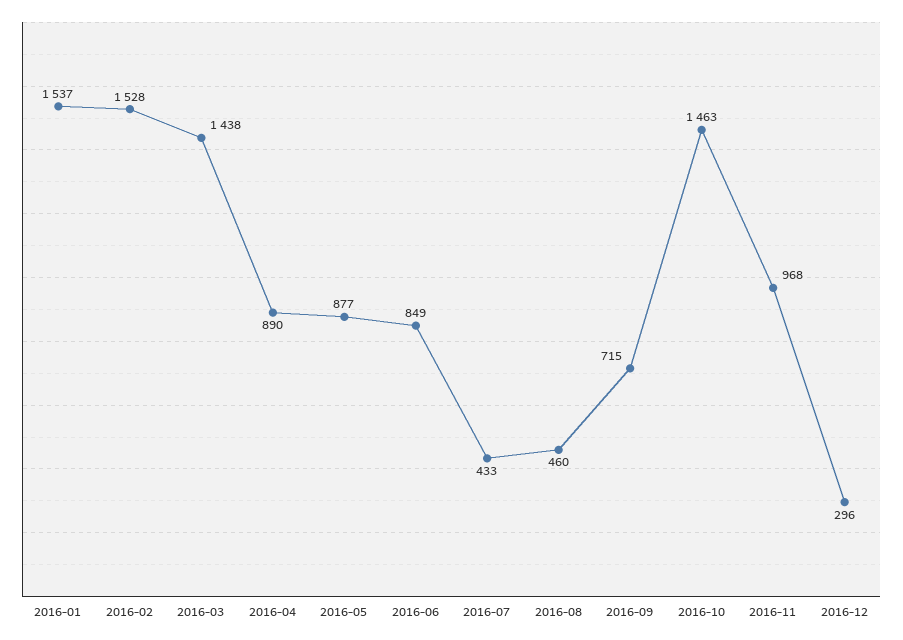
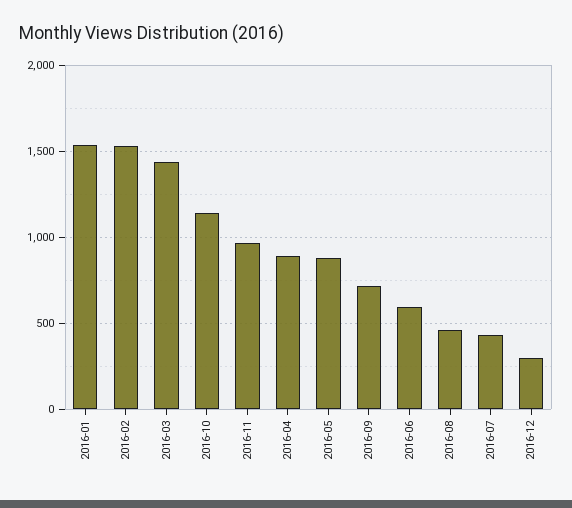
  {
    "2016-01": 1537,
    "2016-02": 1528,
    "2016-03": 1438,
    "2016-04": 890,
    "2016-05": 877,
-   "2016-06": 849,
+   "2016-06": 600,
    "2016-07": 433,
    "2016-08": 460,
    "2016-09": 715,
-   "2016-10": 1463,
+   "2016-10": 1150,
    "2016-11": 968,
    "2016-12": 296
  }

